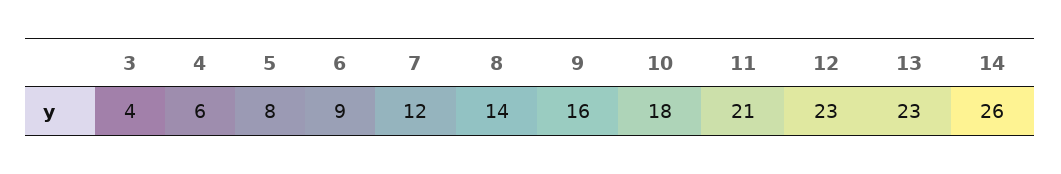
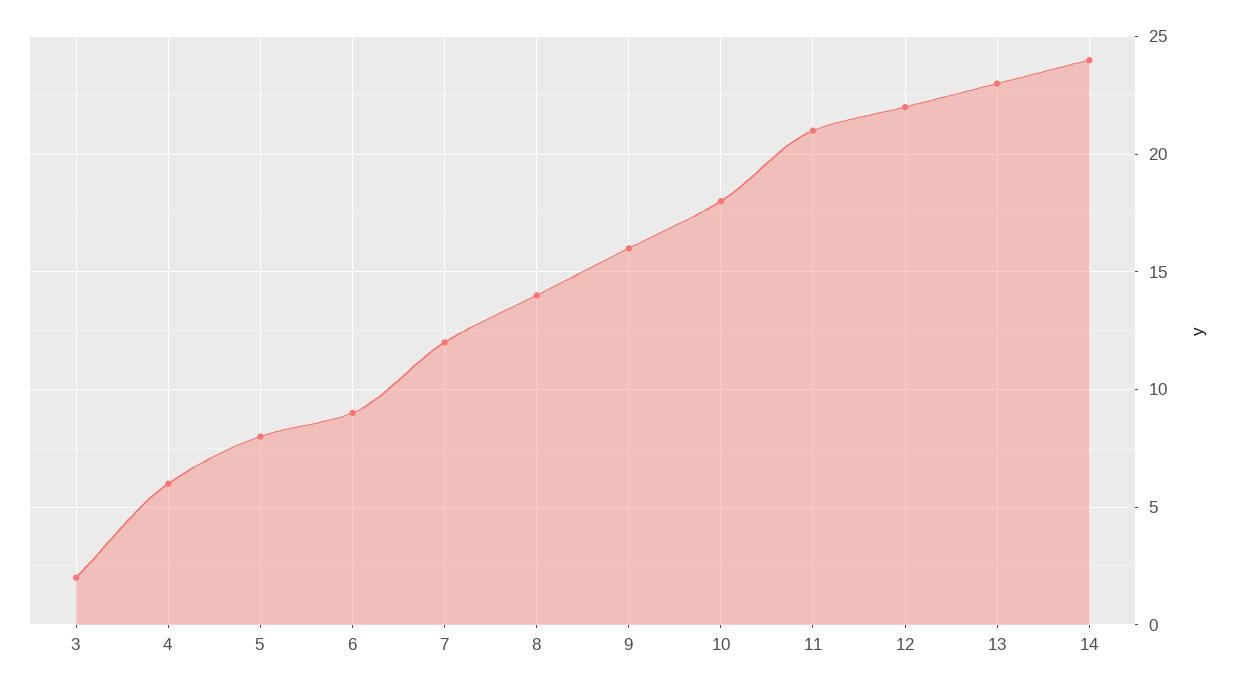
  {
-   "3": 4,
+   "3": 2,
    "4": 6,
    "5": 8,
    "6": 9,
    "7": 12,
    "8": 14,
    "9": 16,
    "10": 18,
    "11": 21,
-   "12": 23,
+   "12": 22,
    "13": 23,
-   "14": 26
+   "14": 24
  }

